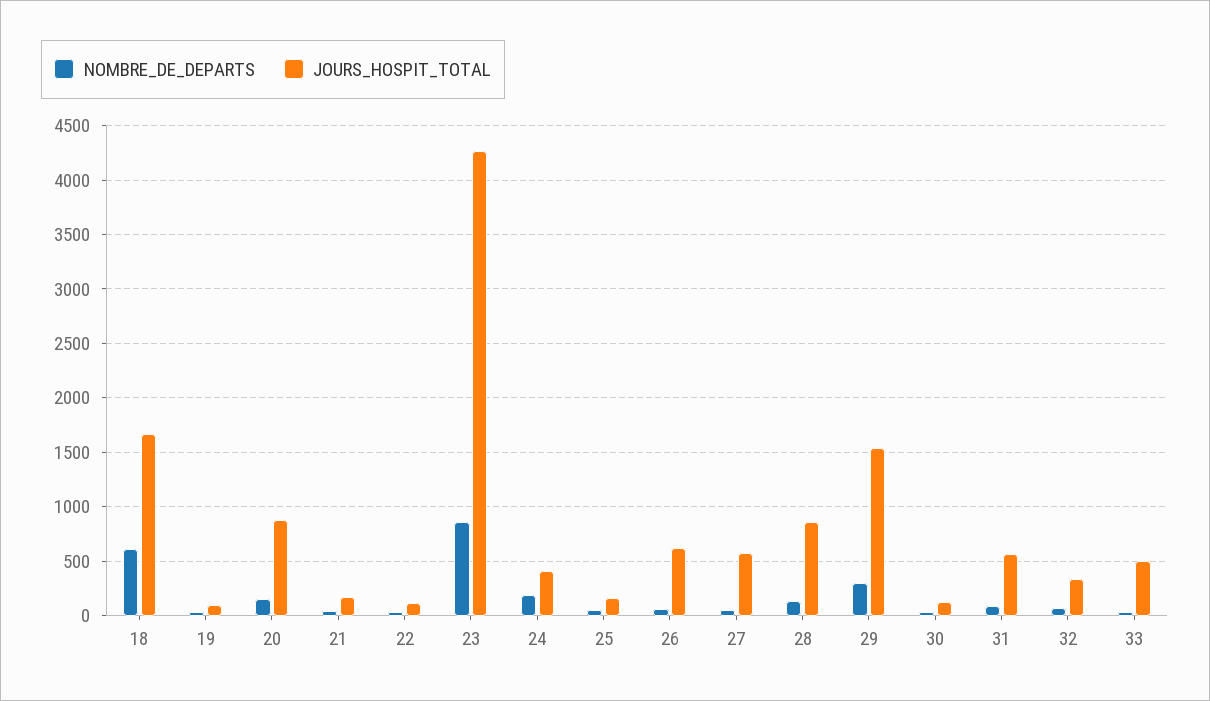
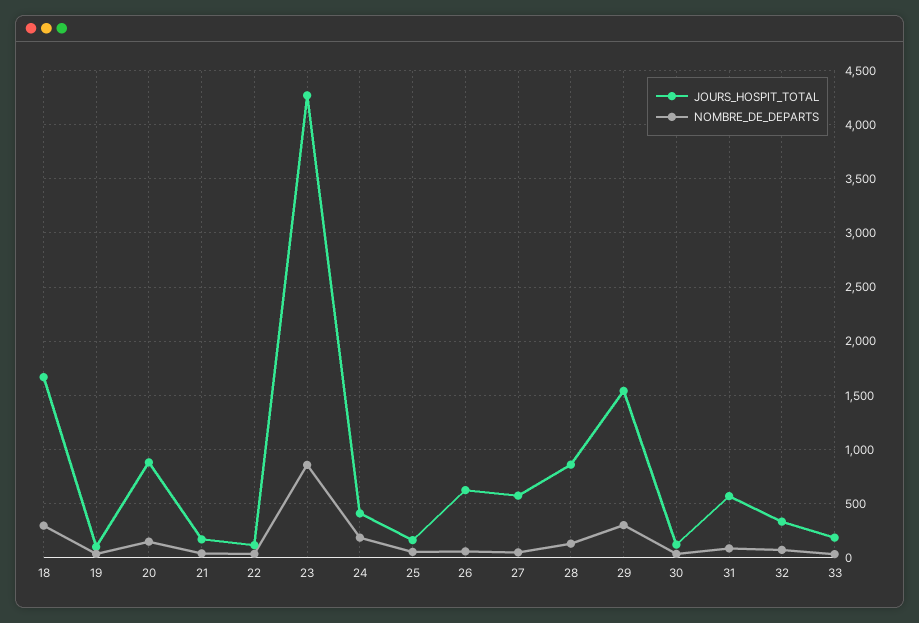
  {
    "NOMBRE_DE_DEPARTS": {
-     "18": 600,
+     "18": 300,
      "19": 0,
      "20": 100,
      "21": 0,
      "22": 0,
      "23": 900,
      "24": 200,
      "25": 100,
      "26": 100,
      "27": 0,
      "28": 100,
      "29": 300,
      "30": 0,
      "31": 100,
      "32": 100,
      "33": 0
    },
    "JOURS_HOSPIT_TOTAL": {
      "18": 1700,
      "19": 100,
      "20": 900,
      "21": 200,
      "22": 100,
      "23": 4300,
      "24": 400,
      "25": 200,
      "26": 600,
      "27": 600,
      "28": 900,
      "29": 1500,
      "30": 100,
      "31": 600,
      "32": 300,
-     "33": 500
+     "33": 200
    }
  }

